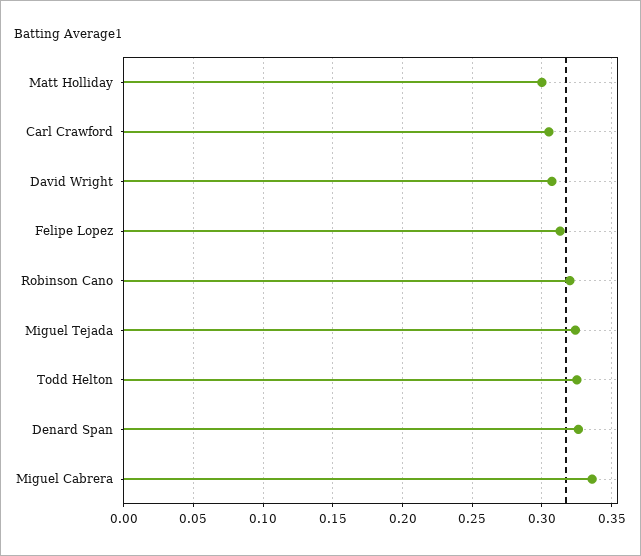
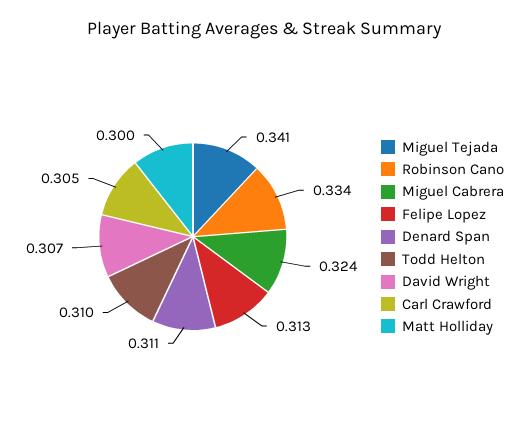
  {
    "Matt Holliday": 0.3,
    "Carl Crawford": 0.305,
    "David Wright": 0.307,
    "Felipe Lopez": 0.313,
-   "Robinson Cano": 0.32,
+   "Robinson Cano": 0.334,
-   "Miguel Tejada": 0.325,
+   "Miguel Tejada": 0.341,
-   "Todd Helton": 0.325,
+   "Todd Helton": 0.31,
-   "Denard Span": 0.325,
+   "Denard Span": 0.311,
-   "Miguel Cabrera": 0.335
+   "Miguel Cabrera": 0.324
  }

